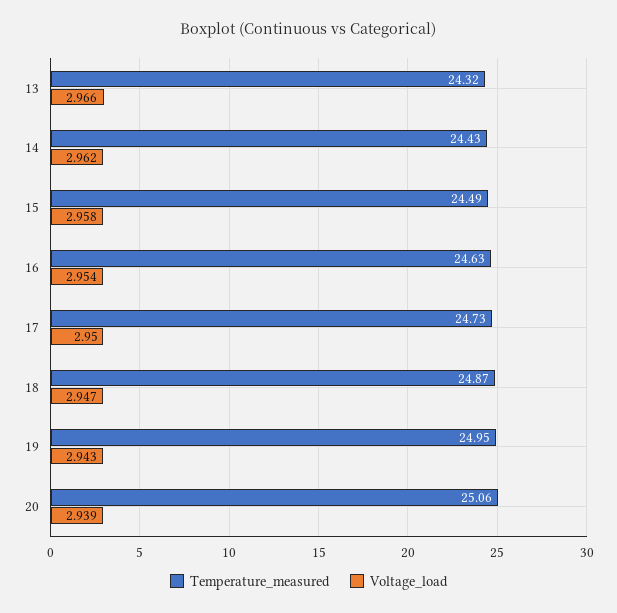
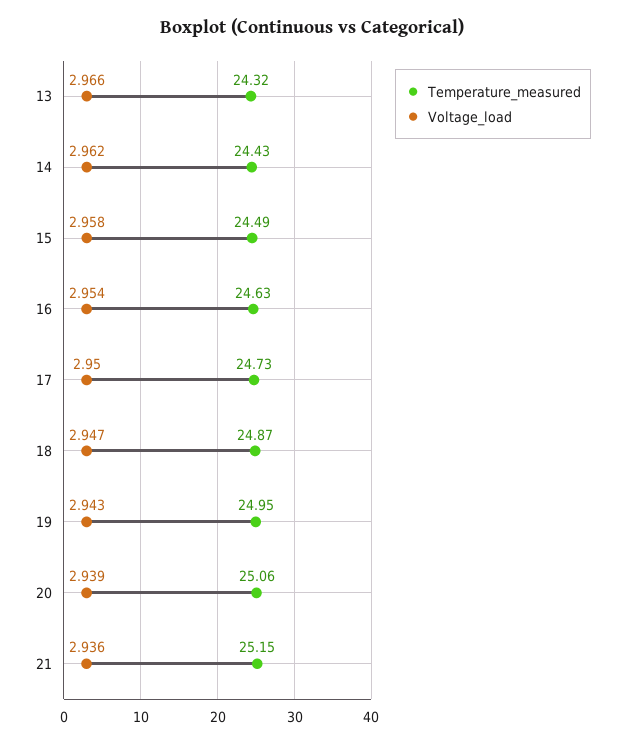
  {
    "Temperature_measured": {
      "13": 24.32,
      "14": 24.43,
      "15": 24.49,
      "16": 24.63,
      "17": 24.73,
      "18": 24.87,
      "19": 24.95,
-     "20": 25.06
+     "20": 25.06,
+     "21": 25.15
    },
    "Voltage_load": {
      "13": 2.966,
      "14": 2.962,
      "15": 2.958,
      "16": 2.954,
      "17": 2.95,
      "18": 2.947,
      "19": 2.943,
-     "20": 2.939
+     "20": 2.939,
+     "21": 2.936
    }
  }

